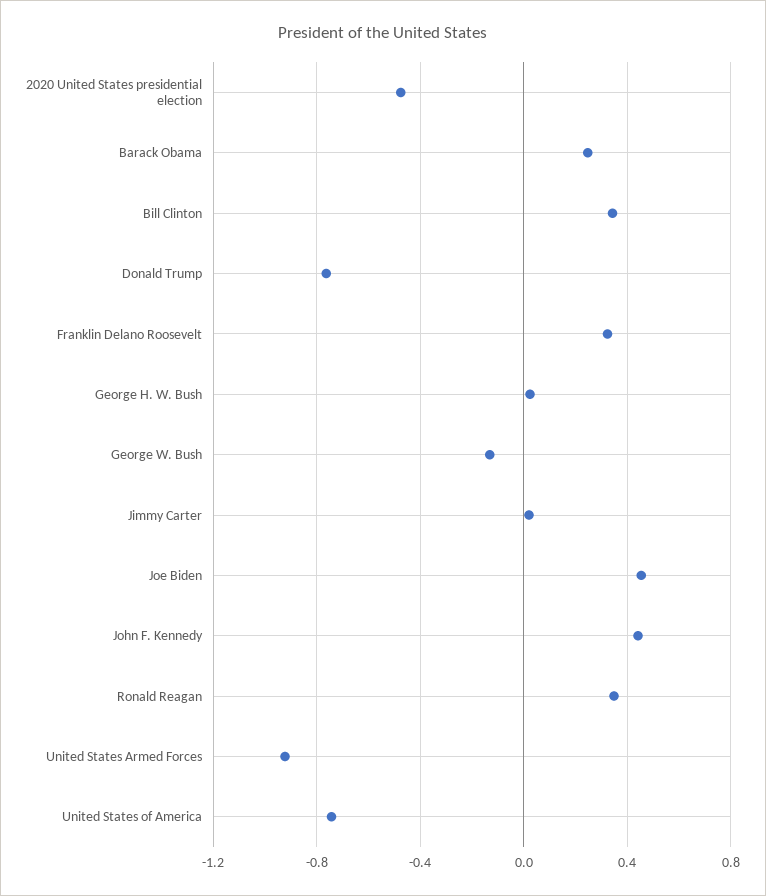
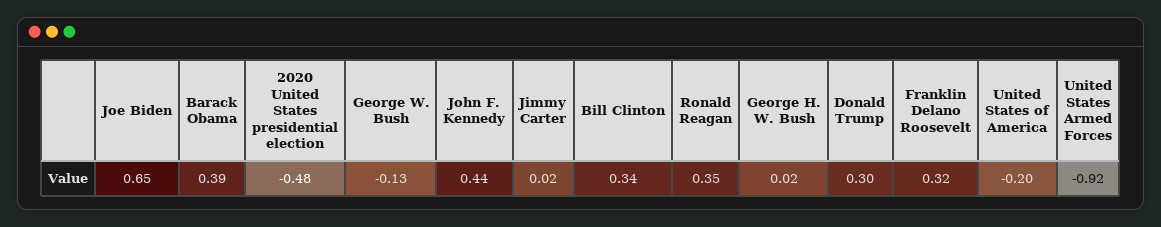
  {
    "2020 United States presidential election": -0.48,
-   "Barack Obama": 0.25,
+   "Barack Obama": 0.39,
    "Bill Clinton": 0.34,
-   "Donald Trump": -0.75,
+   "Donald Trump": 0.3,
    "Franklin Delano Roosevelt": 0.32,
    "George H. W. Bush": 0.02,
    "George W. Bush": -0.13,
    "Jimmy Carter": 0.02,
-   "Joe Biden": 0.45,
+   "Joe Biden": 0.65,
    "John F. Kennedy": 0.44,
    "Ronald Reagan": 0.35,
    "United States Armed Forces": -0.92,
-   "United States of America": -0.75
+   "United States of America": -0.2
  }

